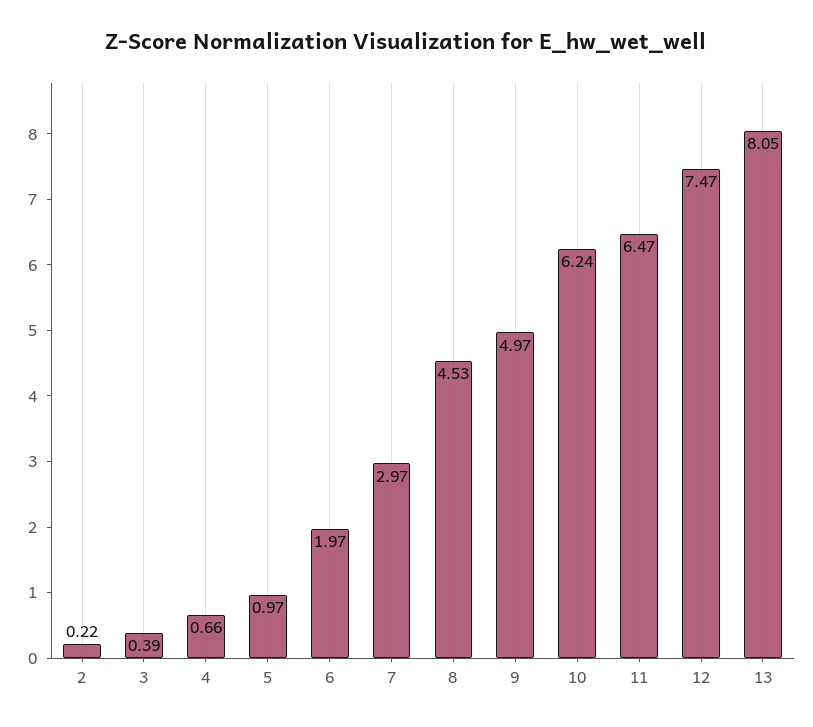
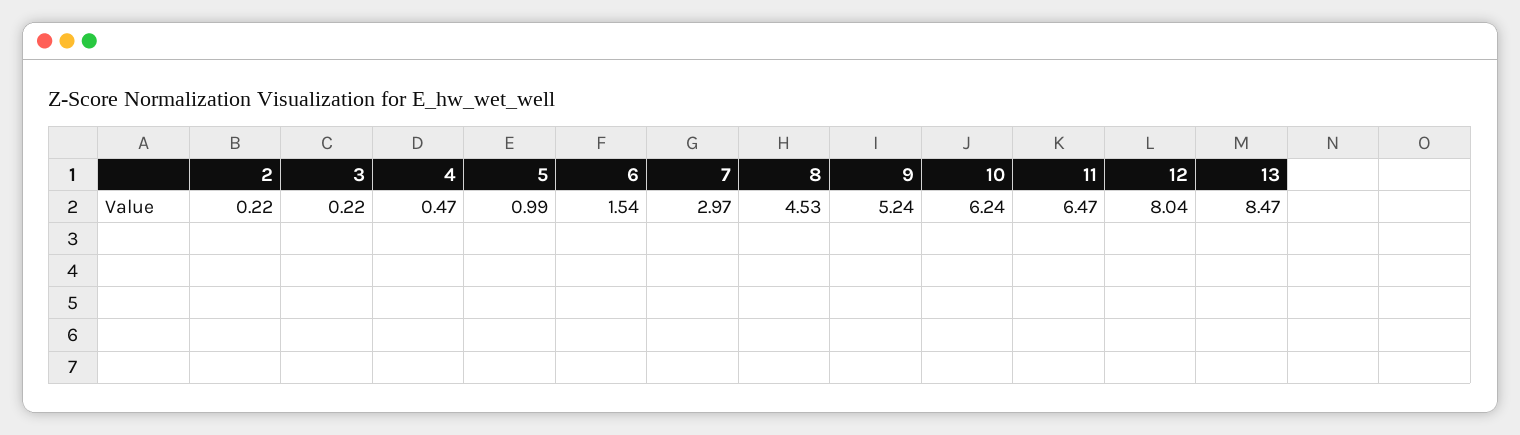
  {
    "2": 0.22,
-   "3": 0.39,
+   "3": 0.22,
-   "4": 0.66,
+   "4": 0.47,
-   "5": 0.97,
+   "5": 0.99,
-   "6": 1.97,
+   "6": 1.54,
    "7": 2.97,
    "8": 4.53,
-   "9": 4.97,
+   "9": 5.24,
    "10": 6.24,
    "11": 6.47,
-   "12": 7.47,
+   "12": 8.04,
-   "13": 8.05
+   "13": 8.47
  }

